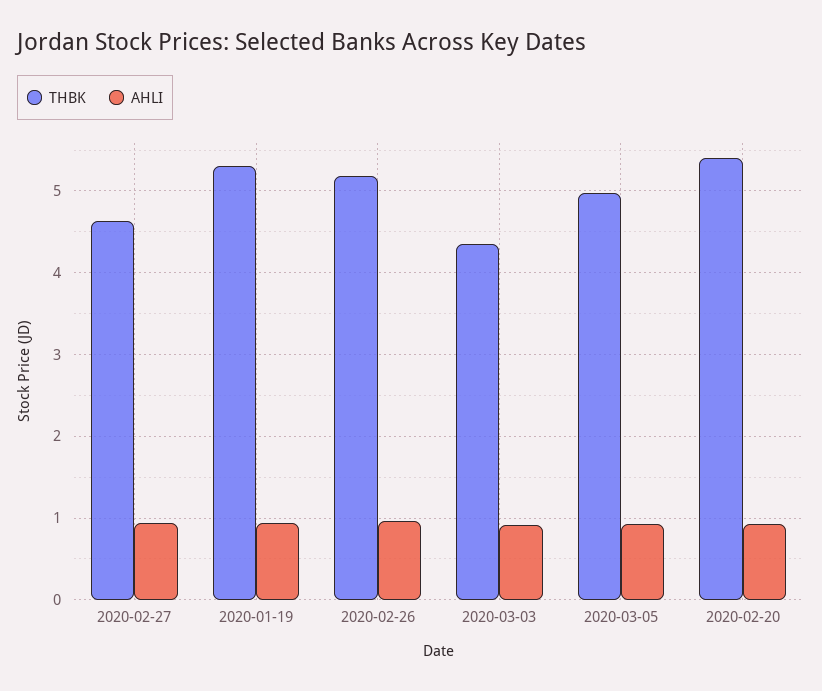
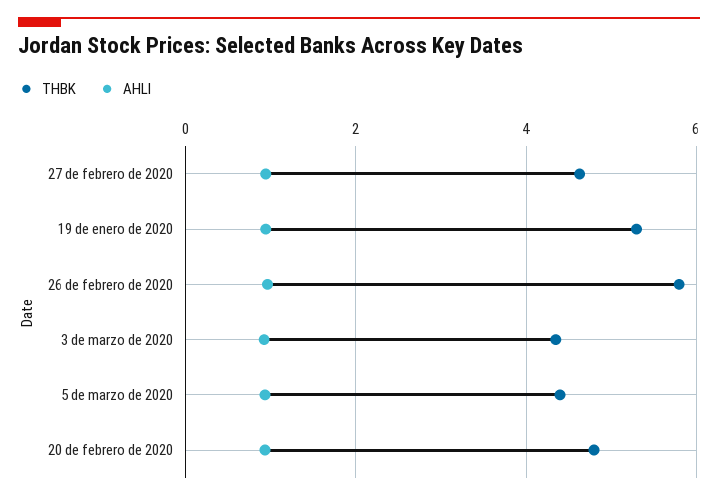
  {
    "THBK": {
      "2020-02-27": 4.6,
      "2020-01-19": 5.3,
-     "2020-02-26": 5.2,
+     "2020-02-26": 5.8,
      "2020-03-03": 4.4,
-     "2020-03-05": 5,
+     "2020-03-05": 4.4,
-     "2020-02-20": 5.4
+     "2020-02-20": 4.8
    },
    "AHLI": {
      "2020-02-27": 0.9,
      "2020-01-19": 0.9,
      "2020-02-26": 1,
      "2020-03-03": 0.9,
      "2020-03-05": 0.9,
      "2020-02-20": 0.9
    }
  }

